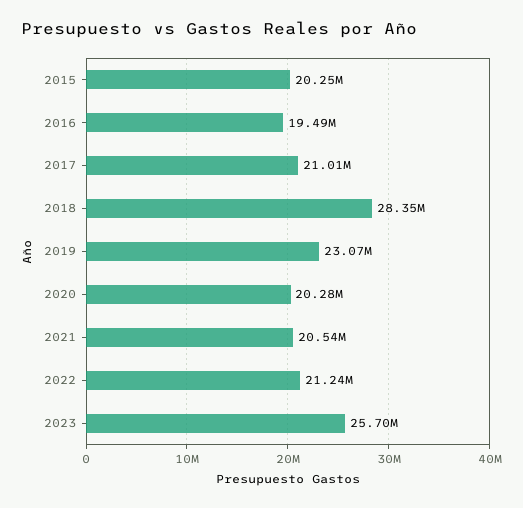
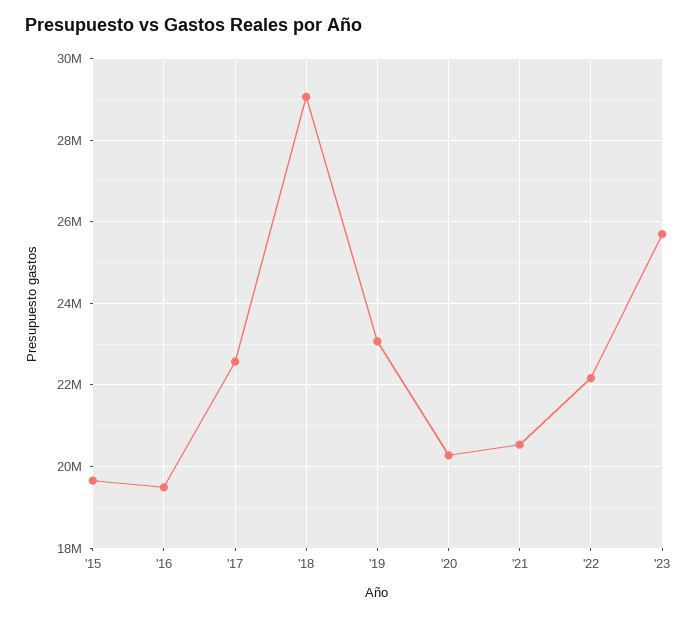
  {
-   "2015": 20250000,
+   "2015": 19600000,
    "2016": 19490000,
-   "2017": 21010000,
+   "2017": 22600000,
-   "2018": 28350000,
+   "2018": 29000000,
    "2019": 23070000,
    "2020": 20280000,
    "2021": 20540000,
-   "2022": 21240000,
+   "2022": 22200000,
    "2023": 25700000
  }

